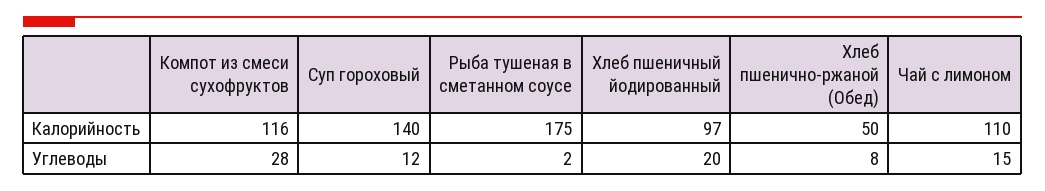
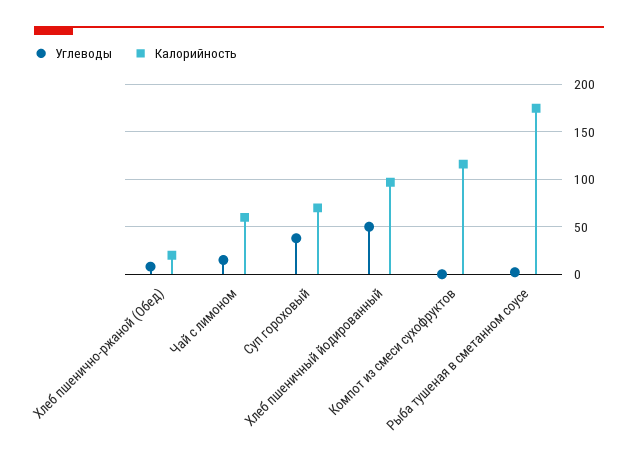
  {
    "Калорийность": {
      "Компот из смеси сухофруктов": 116,
-     "Суп гороховый": 140,
+     "Суп гороховый": 70,
      "Рыба тушеная в сметанном соусе": 175,
      "Хлеб пшеничный йодированный": 97,
-     "Хлеб пшенично-ржаной (Обед)": 50,
+     "Хлеб пшенично-ржаной (Обед)": 20,
-     "Чай с лимоном": 110
+     "Чай с лимоном": 60
    },
    "Углеводы": {
-     "Компот из смеси сухофруктов": 28,
+     "Компот из смеси сухофруктов": 0,
-     "Суп гороховый": 12,
+     "Суп гороховый": 40,
      "Рыба тушеная в сметанном соусе": 2,
-     "Хлеб пшеничный йодированный": 20,
+     "Хлеб пшеничный йодированный": 50,
      "Хлеб пшенично-ржаной (Обед)": 8,
      "Чай с лимоном": 15
    }
  }

